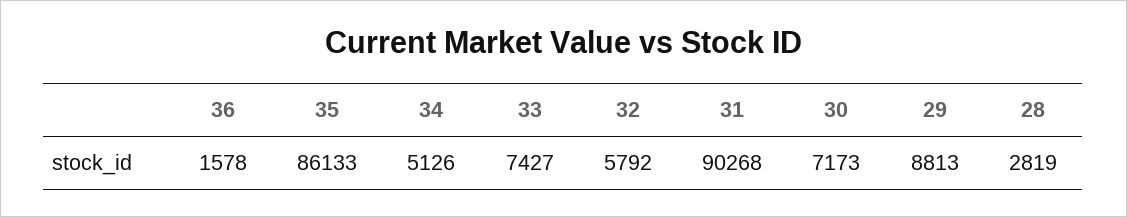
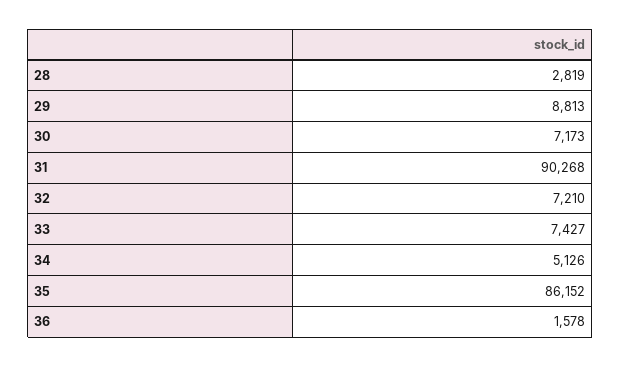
  {
    "36": 1578,
-   "35": 86133,
+   "35": 86152,
    "34": 5126,
    "33": 7427,
-   "32": 5792,
+   "32": 7210,
    "31": 90268,
    "30": 7173,
    "29": 8813,
    "28": 2819
  }

